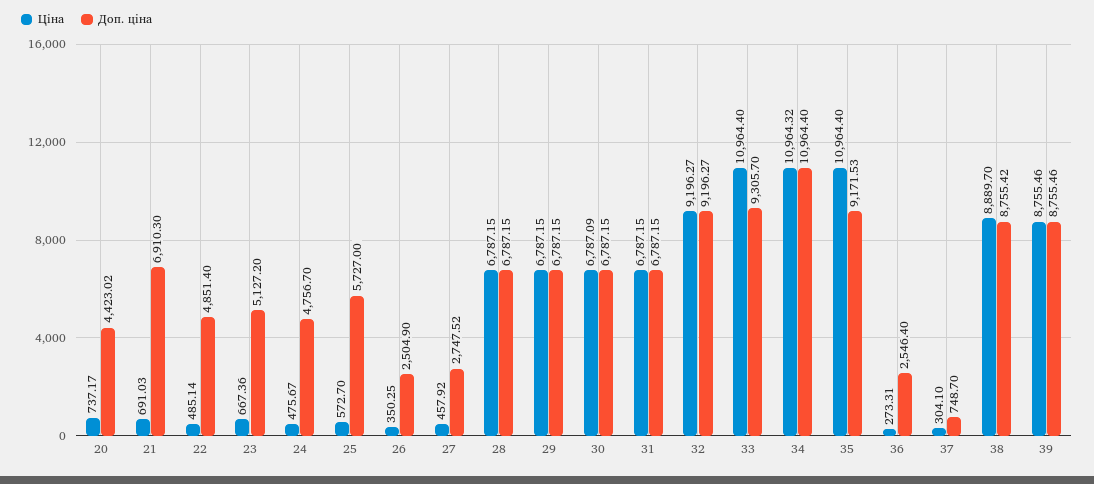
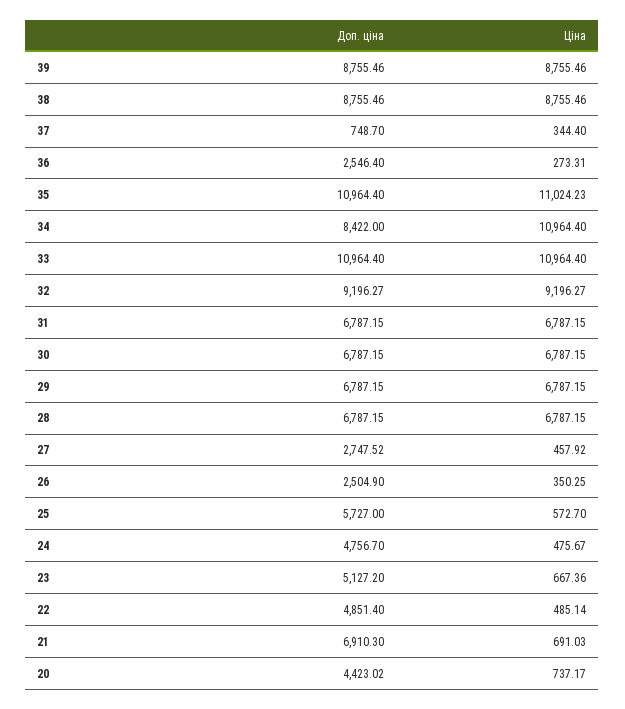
  {
    "Ціна": {
      "20": 737.17,
      "21": 691.03,
      "22": 485.14,
      "23": 667.36,
      "24": 475.67,
      "25": 572.7,
      "26": 350.25,
      "27": 457.92,
      "28": 6787.15,
      "29": 6787.15,
-     "30": 6787.09,
+     "30": 6787.15,
      "31": 6787.15,
      "32": 9196.27,
      "33": 10964.4,
-     "34": 10964.32,
+     "34": 10964.4,
-     "35": 10964.4,
+     "35": 11024.23,
      "36": 273.31,
-     "37": 304.1,
+     "37": 344.4,
-     "38": 8889.7,
+     "38": 8755.46,
      "39": 8755.46
    },
    "Доп. ціна": {
      "20": 4423.02,
      "21": 6910.3,
      "22": 4851.4,
      "23": 5127.2,
      "24": 4756.7,
      "25": 5727,
      "26": 2504.9,
      "27": 2747.52,
      "28": 6787.15,
      "29": 6787.15,
      "30": 6787.15,
      "31": 6787.15,
      "32": 9196.27,
-     "33": 9305.7,
+     "33": 10964.4,
-     "34": 10964.4,
+     "34": 8422,
-     "35": 9171.53,
+     "35": 10964.4,
      "36": 2546.4,
      "37": 748.7,
-     "38": 8755.42,
+     "38": 8755.46,
      "39": 8755.46
    }
  }

